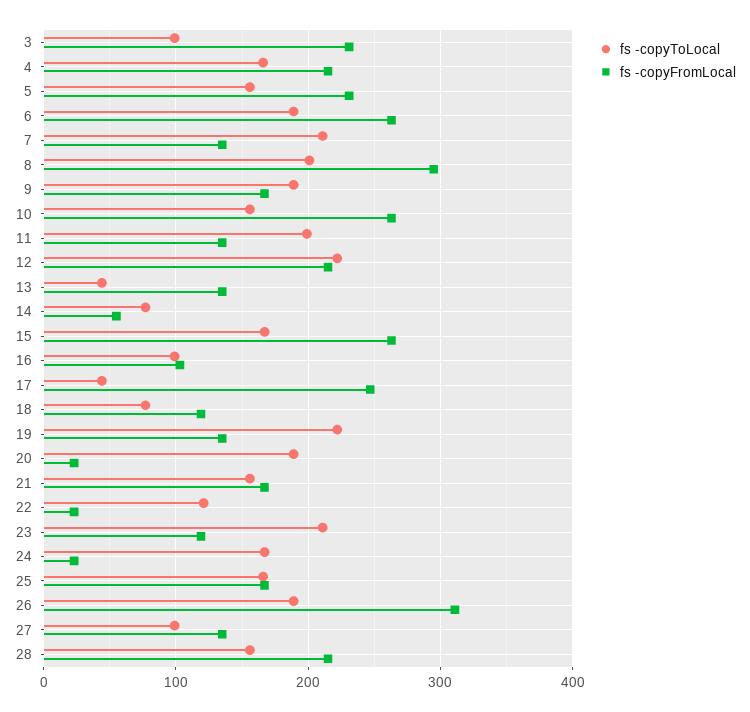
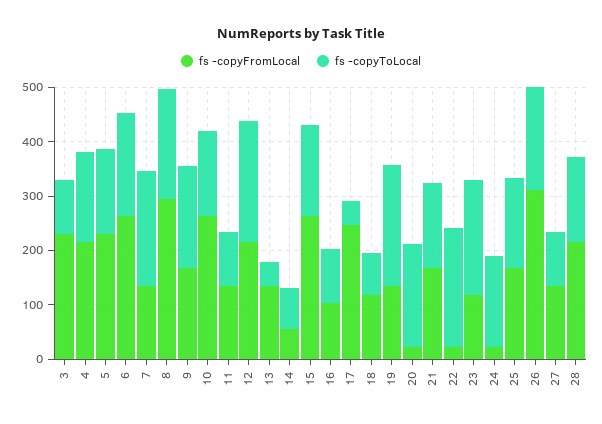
  {
    "fs -copyToLocal": {
      "3": 100,
      "4": 170,
      "5": 160,
      "6": 190,
      "7": 210,
      "8": 200,
      "9": 190,
      "10": 160,
-     "11": 200,
+     "11": 100,
      "12": 220,
      "13": 40,
      "14": 80,
      "15": 170,
      "16": 100,
      "17": 40,
      "18": 80,
      "19": 220,
      "20": 190,
      "21": 160,
-     "22": 120,
+     "22": 220,
      "23": 210,
      "24": 170,
      "25": 170,
      "26": 190,
      "27": 100,
      "28": 160
    },
    "fs -copyFromLocal": {
      "3": 230,
      "4": 220,
      "5": 230,
      "6": 260,
      "7": 140,
      "8": 300,
      "9": 170,
      "10": 260,
      "11": 140,
      "12": 220,
      "13": 140,
      "14": 60,
      "15": 260,
      "16": 100,
      "17": 250,
      "18": 120,
      "19": 140,
      "20": 20,
      "21": 170,
      "22": 20,
      "23": 120,
      "24": 20,
      "25": 170,
      "26": 310,
      "27": 140,
      "28": 220
    }
  }

